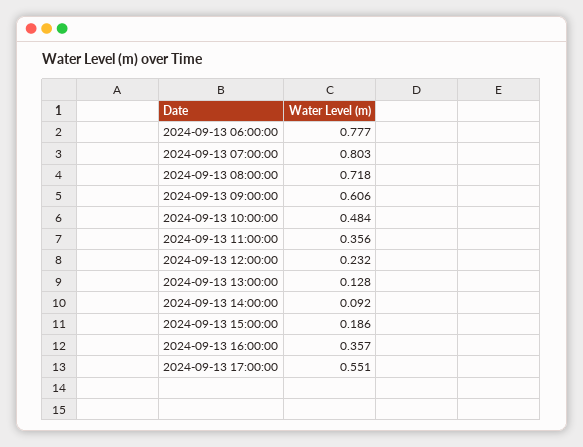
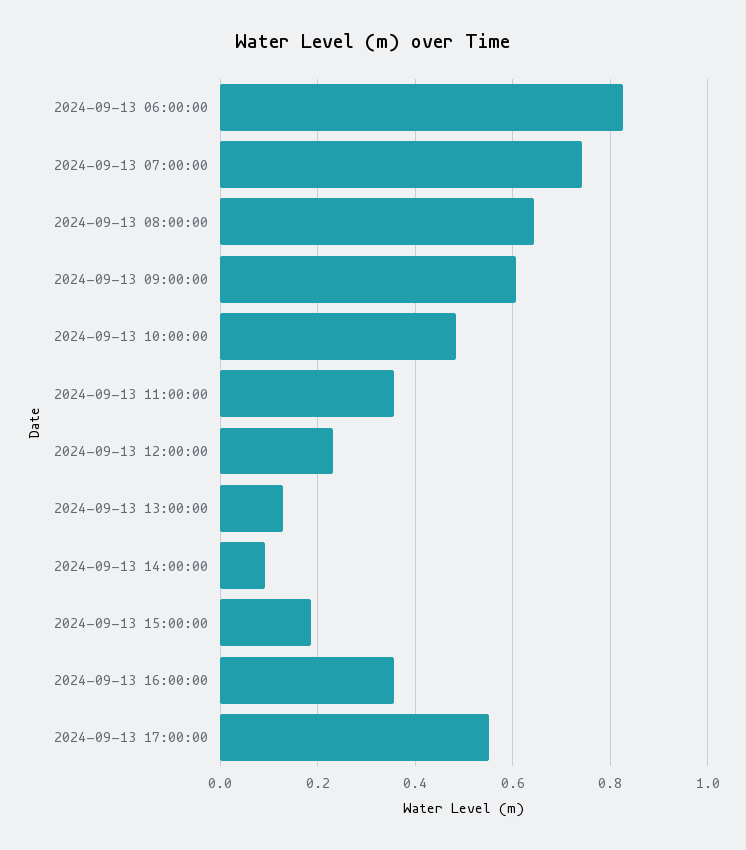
  {
-   "2024-09-13 06:00:00": 0.777,
+   "2024-09-13 06:00:00": 0.82,
-   "2024-09-13 07:00:00": 0.803,
+   "2024-09-13 07:00:00": 0.74,
-   "2024-09-13 08:00:00": 0.718,
+   "2024-09-13 08:00:00": 0.64,
    "2024-09-13 09:00:00": 0.606,
    "2024-09-13 10:00:00": 0.484,
    "2024-09-13 11:00:00": 0.356,
    "2024-09-13 12:00:00": 0.232,
    "2024-09-13 13:00:00": 0.128,
    "2024-09-13 14:00:00": 0.092,
    "2024-09-13 15:00:00": 0.186,
    "2024-09-13 16:00:00": 0.357,
    "2024-09-13 17:00:00": 0.551
  }

